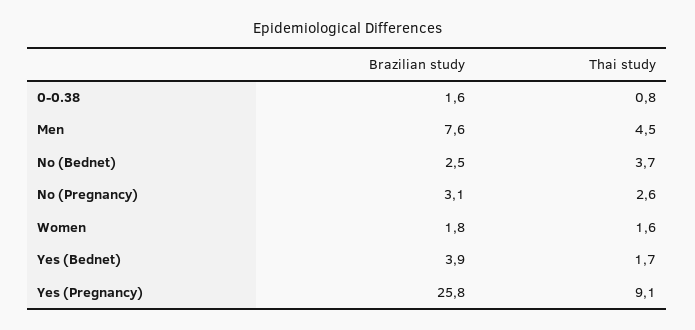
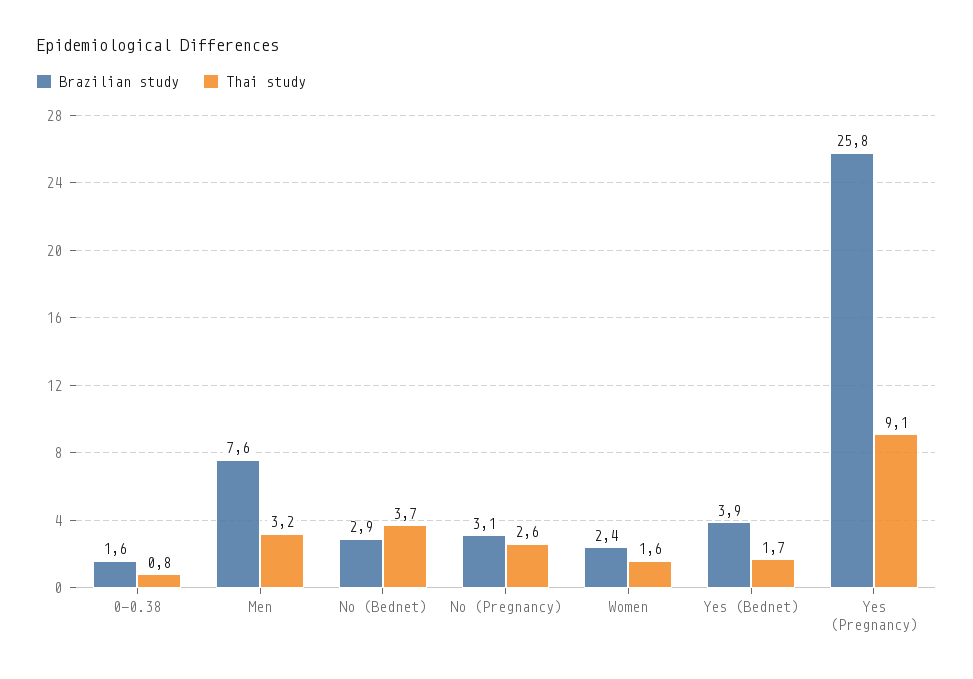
  {
    "Brazilian study": {
      "0-0.38": 1.6,
      "Men": 7.6,
-     "No (Bednet)": 2.5,
+     "No (Bednet)": 2.9,
      "No (Pregnancy)": 3.1,
-     "Women": 1.8,
+     "Women": 2.4,
      "Yes (Bednet)": 3.9,
      "Yes (Pregnancy)": 25.8
    },
    "Thai study": {
      "0-0.38": 0.8,
-     "Men": 4.5,
+     "Men": 3.2,
      "No (Bednet)": 3.7,
      "No (Pregnancy)": 2.6,
      "Women": 1.6,
      "Yes (Bednet)": 1.7,
      "Yes (Pregnancy)": 9.1
    }
  }

